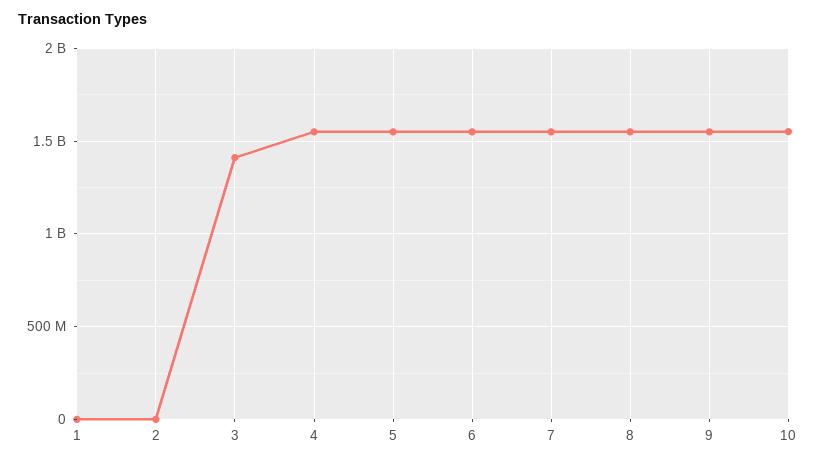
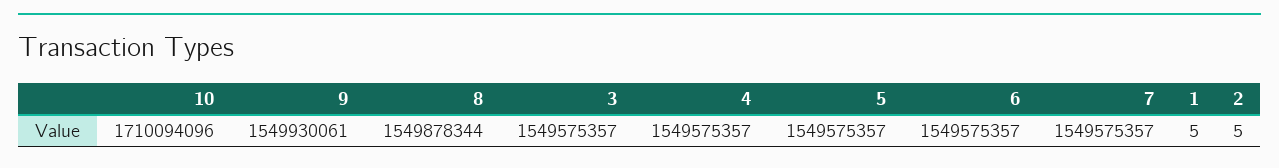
  {
    "1": 5,
    "2": 5,
-   "3": 1400000000,
+   "3": 1549575357,
    "4": 1549575357,
    "5": 1549575357,
    "6": 1549575357,
    "7": 1549575357,
    "8": 1549878344,
    "9": 1549930061,
-   "10": 1550000000
+   "10": 1710094096
  }

